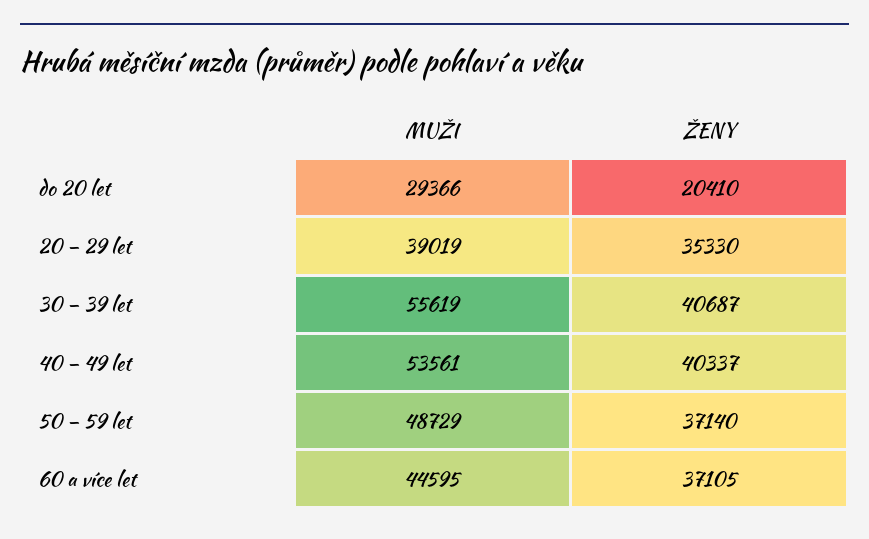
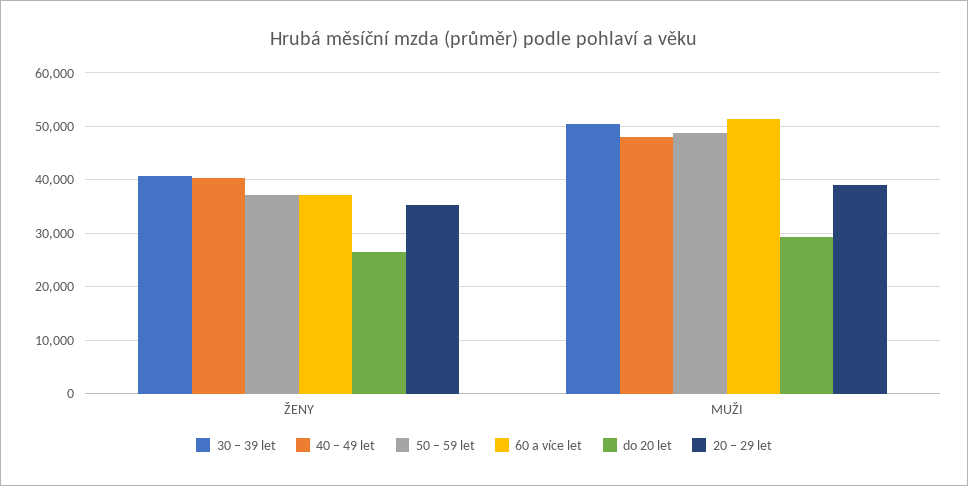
  {
    "do 20 let": {
      "MUŽI": 29366,
-     "ŽENY": 20410
+     "ŽENY": 26000
    },
    "20 – 29 let": {
      "MUŽI": 39019,
      "ŽENY": 35330
    },
    "30 – 39 let": {
-     "MUŽI": 55619,
+     "MUŽI": 50000,
      "ŽENY": 40687
    },
    "40 – 49 let": {
-     "MUŽI": 53561,
+     "MUŽI": 48000,
      "ŽENY": 40337
    },
    "50 – 59 let": {
      "MUŽI": 48729,
      "ŽENY": 37140
    },
    "60 a více let": {
-     "MUŽI": 44595,
+     "MUŽI": 52000,
      "ŽENY": 37105
    }
  }

